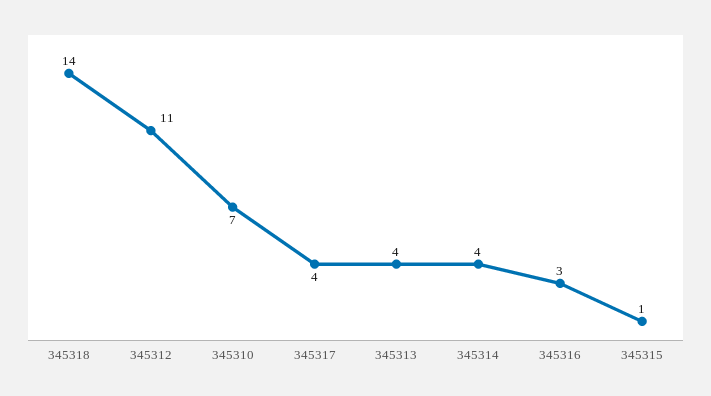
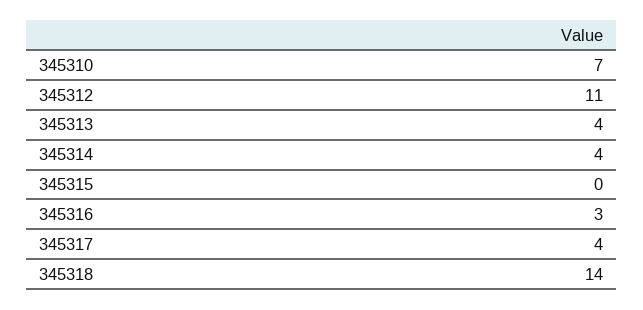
  {
    "345318": 14,
    "345312": 11,
    "345310": 7,
    "345317": 4,
    "345313": 4,
    "345314": 4,
    "345316": 3,
-   "345315": 1
+   "345315": 0
  }

